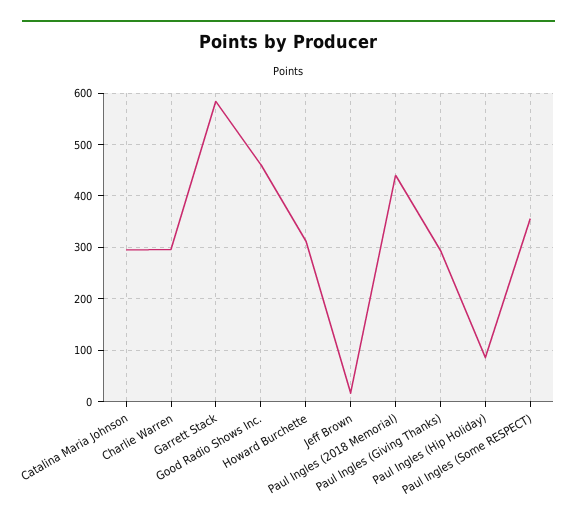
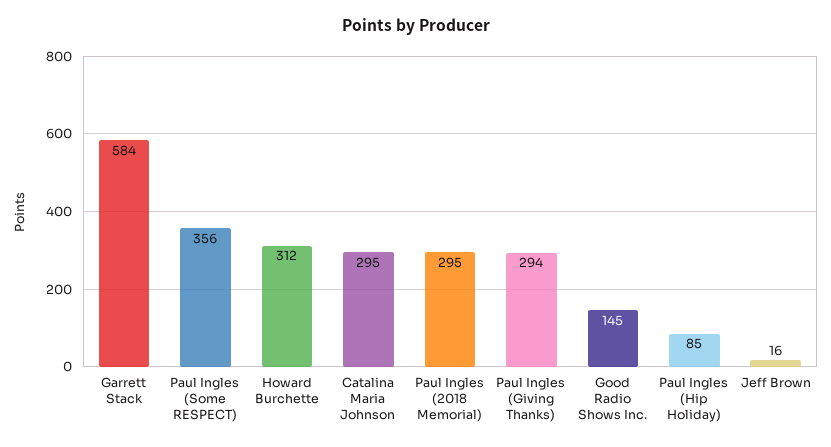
  {
    "Catalina Maria Johnson": 295,
-   "Charlie Warren": 300,
    "Garrett Stack": 584,
-   "Good Radio Shows Inc.": 460,
+   "Good Radio Shows Inc.": 145,
    "Howard Burchette": 312,
    "Jeff Brown": 16,
-   "Paul Ingles (2018 Memorial)": 440,
+   "Paul Ingles (2018 Memorial)": 295,
    "Paul Ingles (Giving Thanks)": 294,
    "Paul Ingles (Hip Holiday)": 85,
    "Paul Ingles (Some RESPECT)": 356
  }

